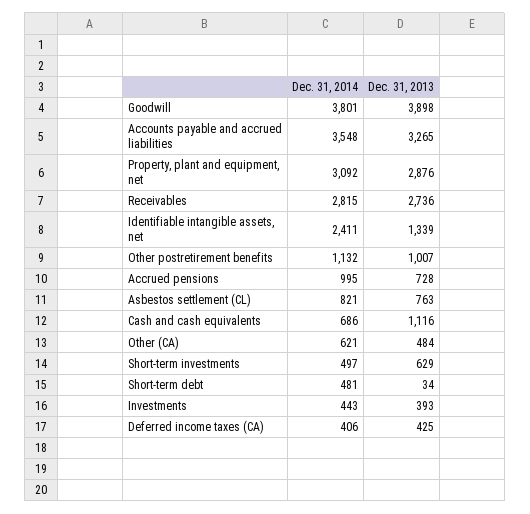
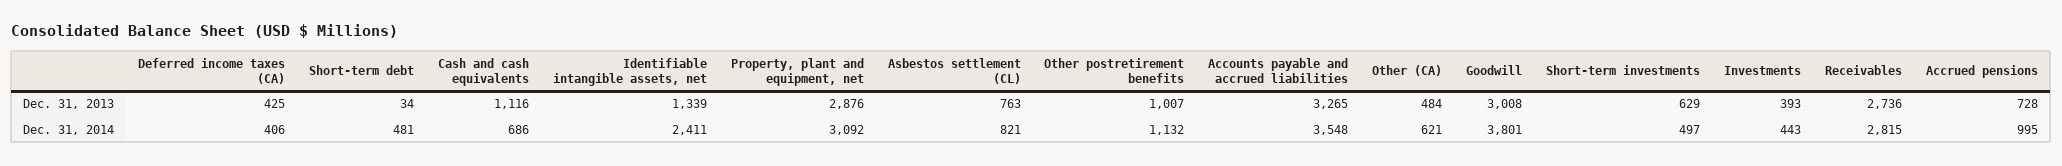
  {
    "Dec. 31, 2014": {
      "Goodwill": 3801,
      "Accounts payable and accrued liabilities": 3548,
      "Property, plant and equipment, net": 3092,
      "Receivables": 2815,
      "Identifiable intangible assets, net": 2411,
      "Other postretirement benefits": 1132,
      "Accrued pensions": 995,
      "Asbestos settlement (CL)": 821,
      "Cash and cash equivalents": 686,
      "Other (CA)": 621,
      "Short-term investments": 497,
      "Short-term debt": 481,
      "Investments": 443,
      "Deferred income taxes (CA)": 406
    },
    "Dec. 31, 2013": {
-     "Goodwill": 3898,
+     "Goodwill": 3008,
      "Accounts payable and accrued liabilities": 3265,
      "Property, plant and equipment, net": 2876,
      "Receivables": 2736,
      "Identifiable intangible assets, net": 1339,
      "Other postretirement benefits": 1007,
      "Accrued pensions": 728,
      "Asbestos settlement (CL)": 763,
      "Cash and cash equivalents": 1116,
      "Other (CA)": 484,
      "Short-term investments": 629,
      "Short-term debt": 34,
      "Investments": 393,
      "Deferred income taxes (CA)": 425
    }
  }

